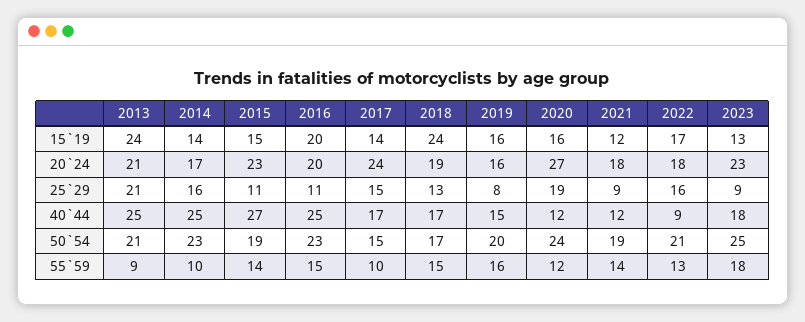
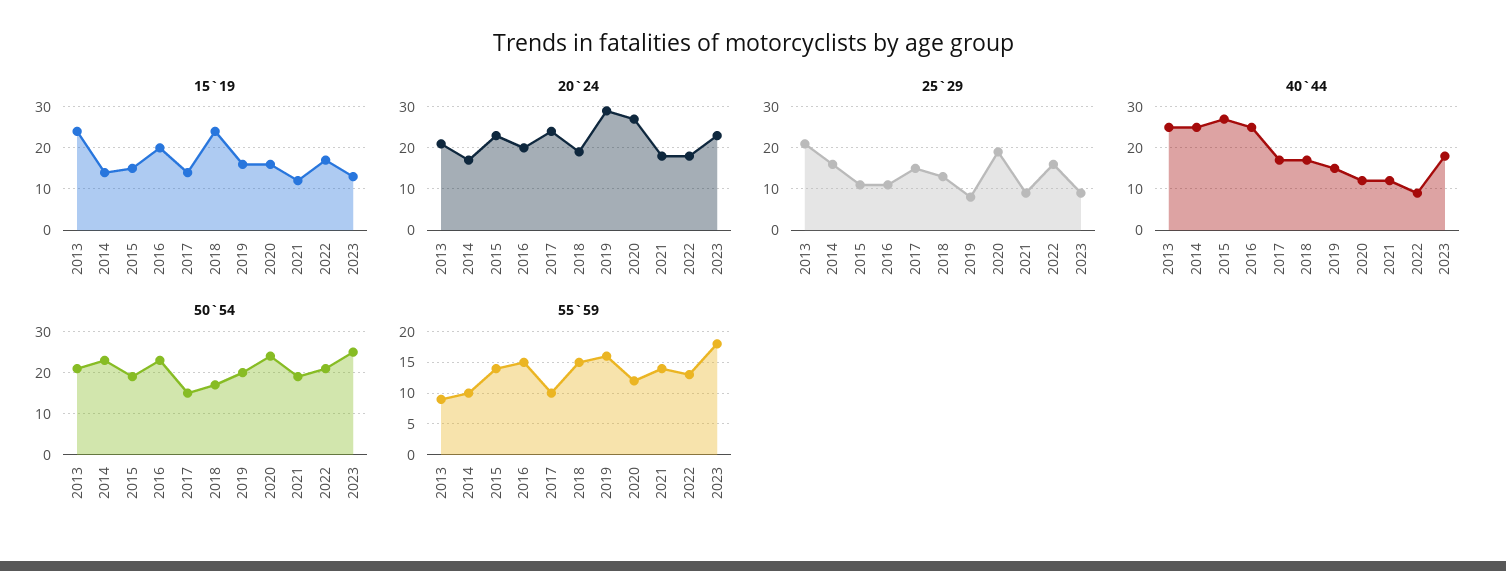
  {
    "15`19": {
      "2013": 24,
      "2014": 14,
      "2015": 15,
      "2016": 20,
      "2017": 14,
      "2018": 24,
      "2019": 16,
      "2020": 16,
      "2021": 12,
      "2022": 17,
      "2023": 13
    },
    "20`24": {
      "2013": 21,
      "2014": 17,
      "2015": 23,
      "2016": 20,
      "2017": 24,
      "2018": 19,
-     "2019": 16,
+     "2019": 30,
      "2020": 27,
      "2021": 18,
      "2022": 18,
      "2023": 23
    },
    "25`29": {
      "2013": 21,
      "2014": 16,
      "2015": 11,
      "2016": 11,
      "2017": 15,
      "2018": 13,
      "2019": 8,
      "2020": 19,
      "2021": 9,
      "2022": 16,
      "2023": 9
    },
    "40`44": {
      "2013": 25,
      "2014": 25,
      "2015": 27,
      "2016": 25,
      "2017": 17,
      "2018": 17,
      "2019": 15,
      "2020": 12,
      "2021": 12,
      "2022": 9,
      "2023": 18
    },
    "50`54": {
      "2013": 21,
      "2014": 23,
      "2015": 19,
      "2016": 23,
      "2017": 15,
      "2018": 17,
      "2019": 20,
      "2020": 24,
      "2021": 19,
      "2022": 21,
      "2023": 25
    },
    "55`59": {
      "2013": 9,
      "2014": 10,
      "2015": 14,
      "2016": 15,
      "2017": 10,
      "2018": 15,
      "2019": 16,
      "2020": 12,
      "2021": 14,
      "2022": 13,
      "2023": 18
    }
  }

